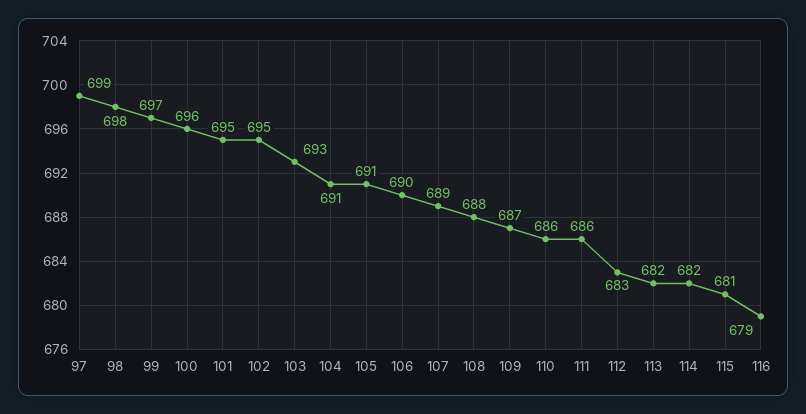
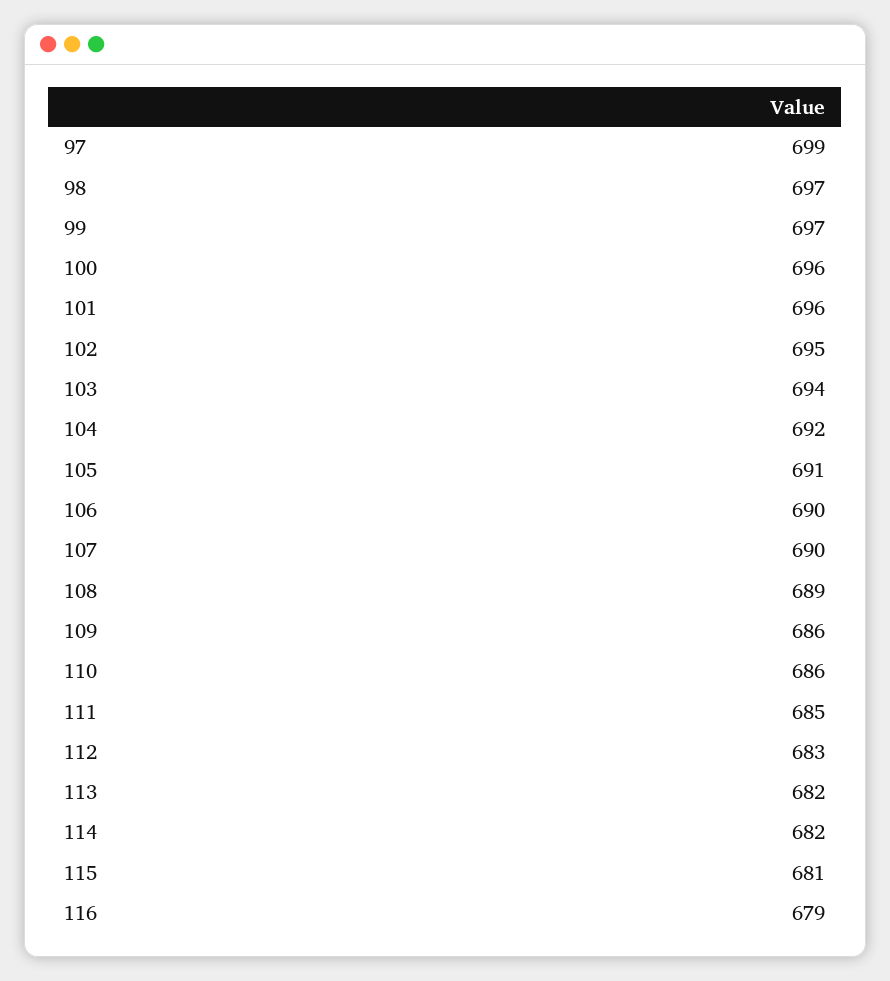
  {
    "97": 699,
-   "98": 698,
+   "98": 697,
    "99": 697,
    "100": 696,
-   "101": 695,
+   "101": 696,
    "102": 695,
-   "103": 693,
+   "103": 694,
-   "104": 691,
+   "104": 692,
    "105": 691,
    "106": 690,
-   "107": 689,
+   "107": 690,
-   "108": 688,
+   "108": 689,
-   "109": 687,
+   "109": 686,
    "110": 686,
-   "111": 686,
+   "111": 685,
    "112": 683,
    "113": 682,
    "114": 682,
    "115": 681,
    "116": 679
  }

